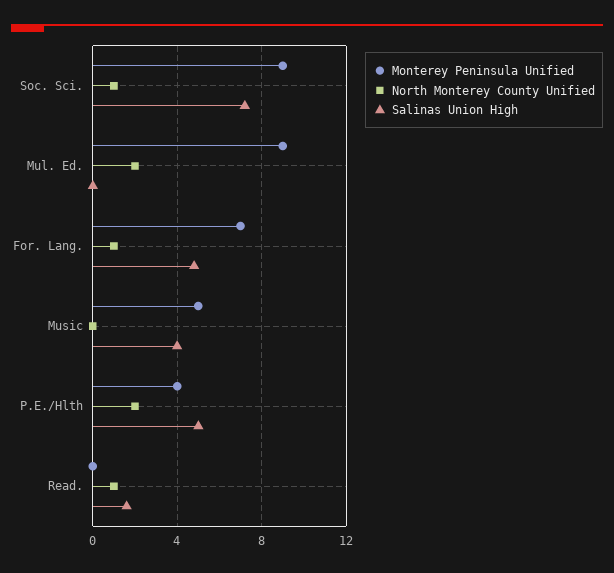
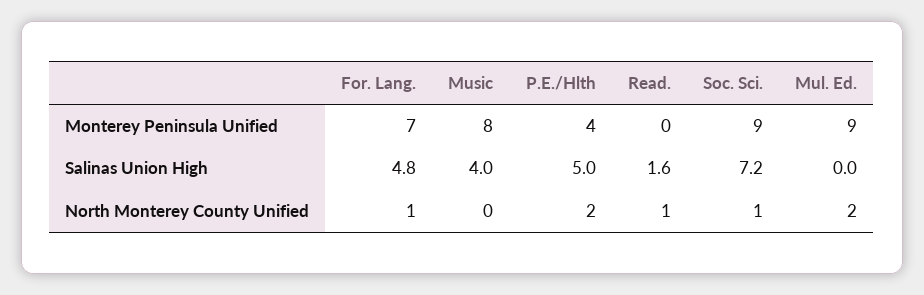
  {
    "Monterey Peninsula Unified": {
      "Soc. Sci.": 9,
      "Mul. Ed.": 9,
      "For. Lang.": 7,
-     "Music": 5,
+     "Music": 8,
      "P.E./Hlth": 4,
      "Read.": 0
    },
    "North Monterey County Unified": {
      "Soc. Sci.": 1,
      "Mul. Ed.": 2,
      "For. Lang.": 1,
      "Music": 0,
      "P.E./Hlth": 2,
      "Read.": 1
    },
    "Salinas Union High": {
      "Soc. Sci.": 7.2,
      "Mul. Ed.": 0,
      "For. Lang.": 4.8,
      "Music": 4,
      "P.E./Hlth": 5,
      "Read.": 1.6
    }
  }

